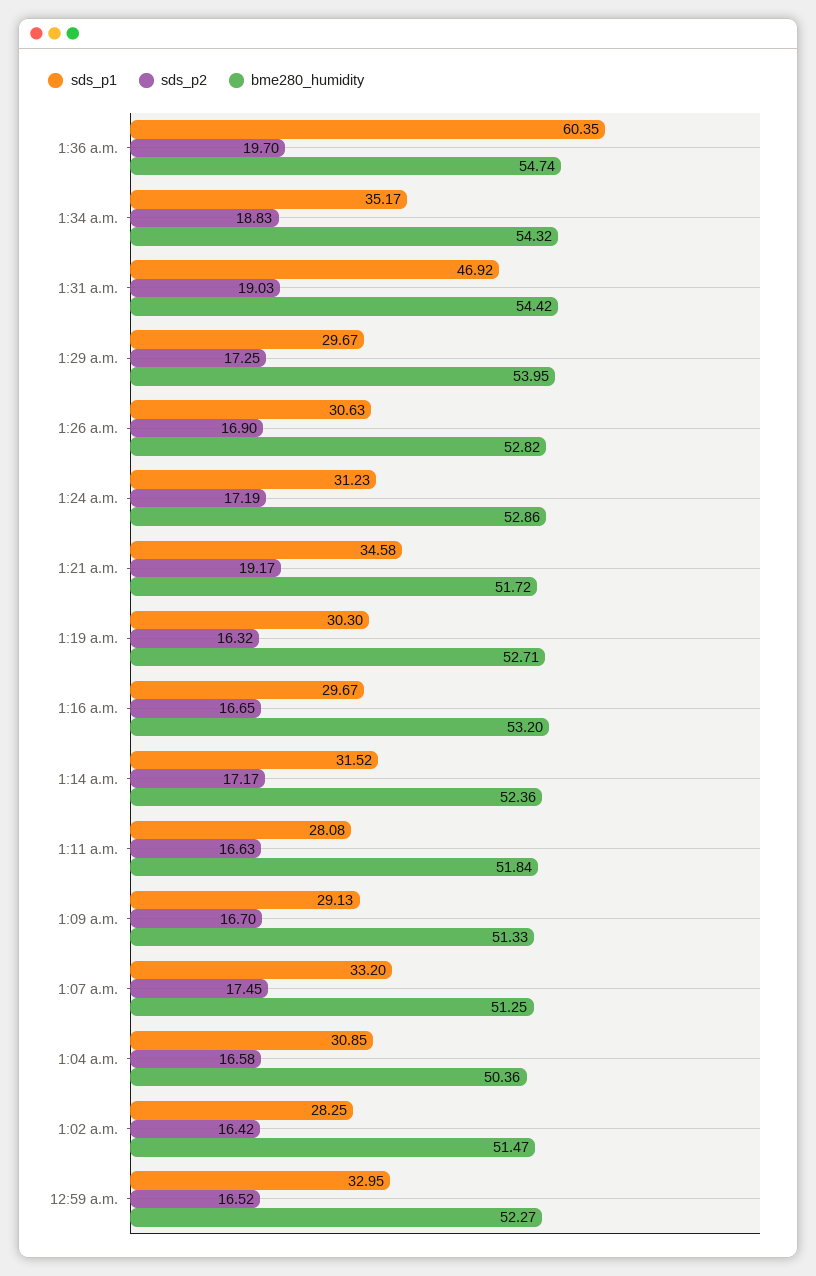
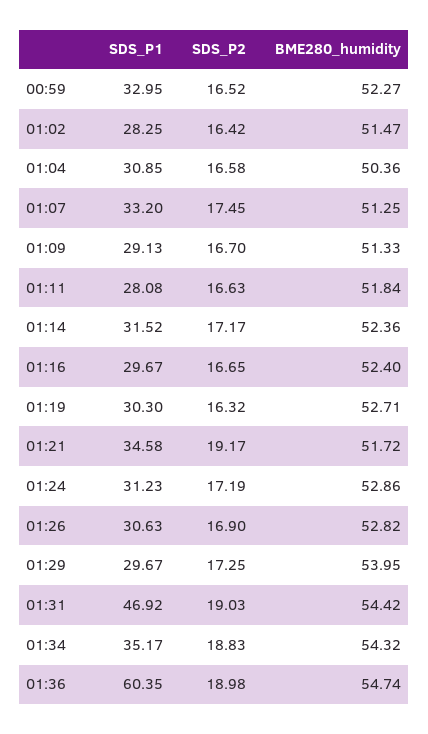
  {
    "sds_p1": {
      "1:36 a.m.": 60.35,
      "1:34 a.m.": 35.17,
      "1:31 a.m.": 46.92,
      "1:29 a.m.": 29.67,
      "1:26 a.m.": 30.63,
      "1:24 a.m.": 31.23,
      "1:21 a.m.": 34.58,
      "1:19 a.m.": 30.3,
      "1:16 a.m.": 29.67,
      "1:14 a.m.": 31.52,
      "1:11 a.m.": 28.08,
      "1:09 a.m.": 29.13,
      "1:07 a.m.": 33.2,
      "1:04 a.m.": 30.85,
      "1:02 a.m.": 28.25,
      "12:59 a.m.": 32.95
    },
    "sds_p2": {
-     "1:36 a.m.": 19.7,
+     "1:36 a.m.": 18.98,
      "1:34 a.m.": 18.83,
      "1:31 a.m.": 19.03,
      "1:29 a.m.": 17.25,
      "1:26 a.m.": 16.9,
      "1:24 a.m.": 17.19,
      "1:21 a.m.": 19.17,
      "1:19 a.m.": 16.32,
      "1:16 a.m.": 16.65,
      "1:14 a.m.": 17.17,
      "1:11 a.m.": 16.63,
      "1:09 a.m.": 16.7,
      "1:07 a.m.": 17.45,
      "1:04 a.m.": 16.58,
      "1:02 a.m.": 16.42,
      "12:59 a.m.": 16.52
    },
    "bme280_humidity": {
      "1:36 a.m.": 54.74,
      "1:34 a.m.": 54.32,
      "1:31 a.m.": 54.42,
      "1:29 a.m.": 53.95,
      "1:26 a.m.": 52.82,
      "1:24 a.m.": 52.86,
      "1:21 a.m.": 51.72,
      "1:19 a.m.": 52.71,
-     "1:16 a.m.": 53.2,
+     "1:16 a.m.": 52.4,
      "1:14 a.m.": 52.36,
      "1:11 a.m.": 51.84,
      "1:09 a.m.": 51.33,
      "1:07 a.m.": 51.25,
      "1:04 a.m.": 50.36,
      "1:02 a.m.": 51.47,
      "12:59 a.m.": 52.27
    }
  }

